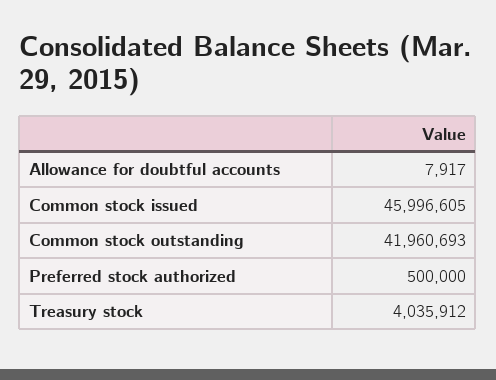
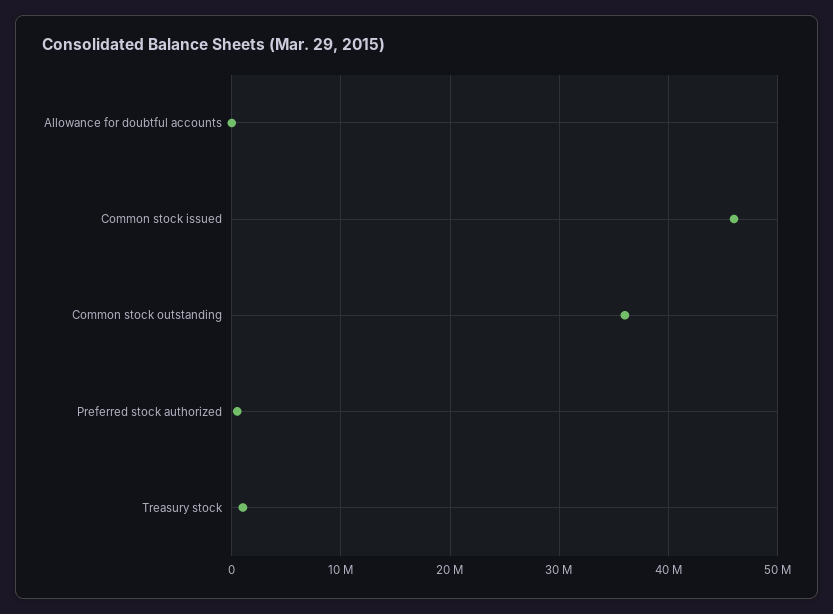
  {
    "Allowance for doubtful accounts": 7917,
    "Common stock issued": 45996605,
-   "Common stock outstanding": 41960693,
+   "Common stock outstanding": 36000000,
    "Preferred stock authorized": 500000,
-   "Treasury stock": 4035912
+   "Treasury stock": 1000000
  }

